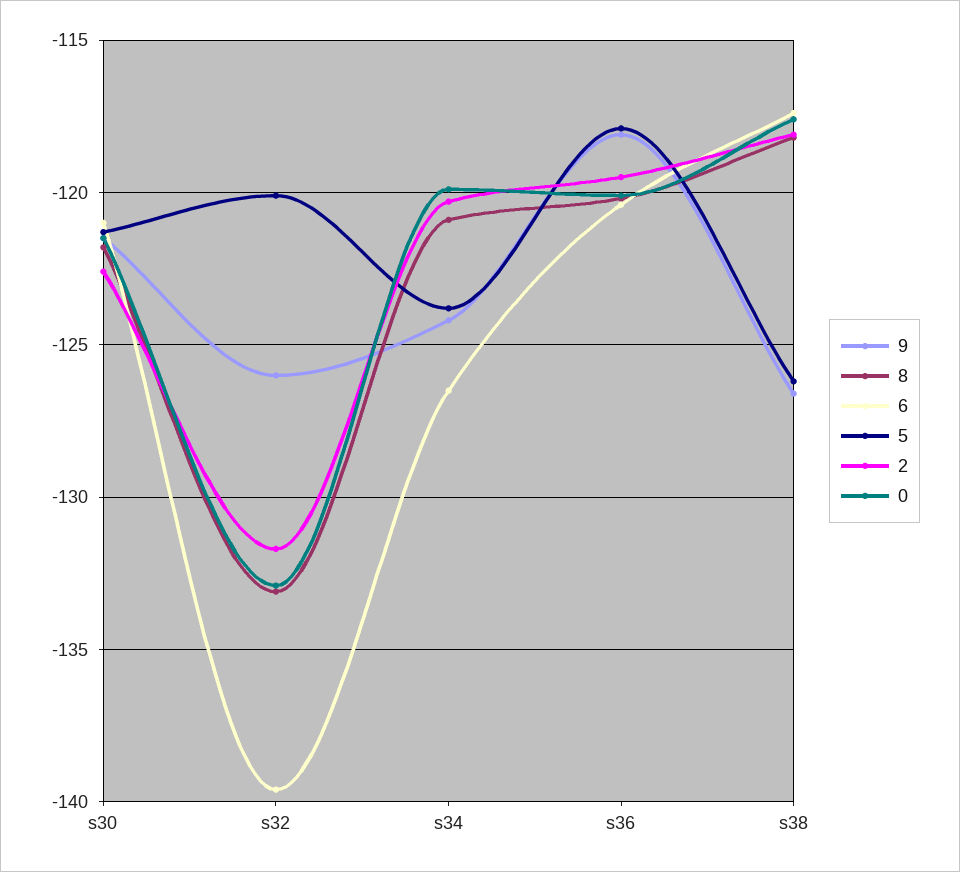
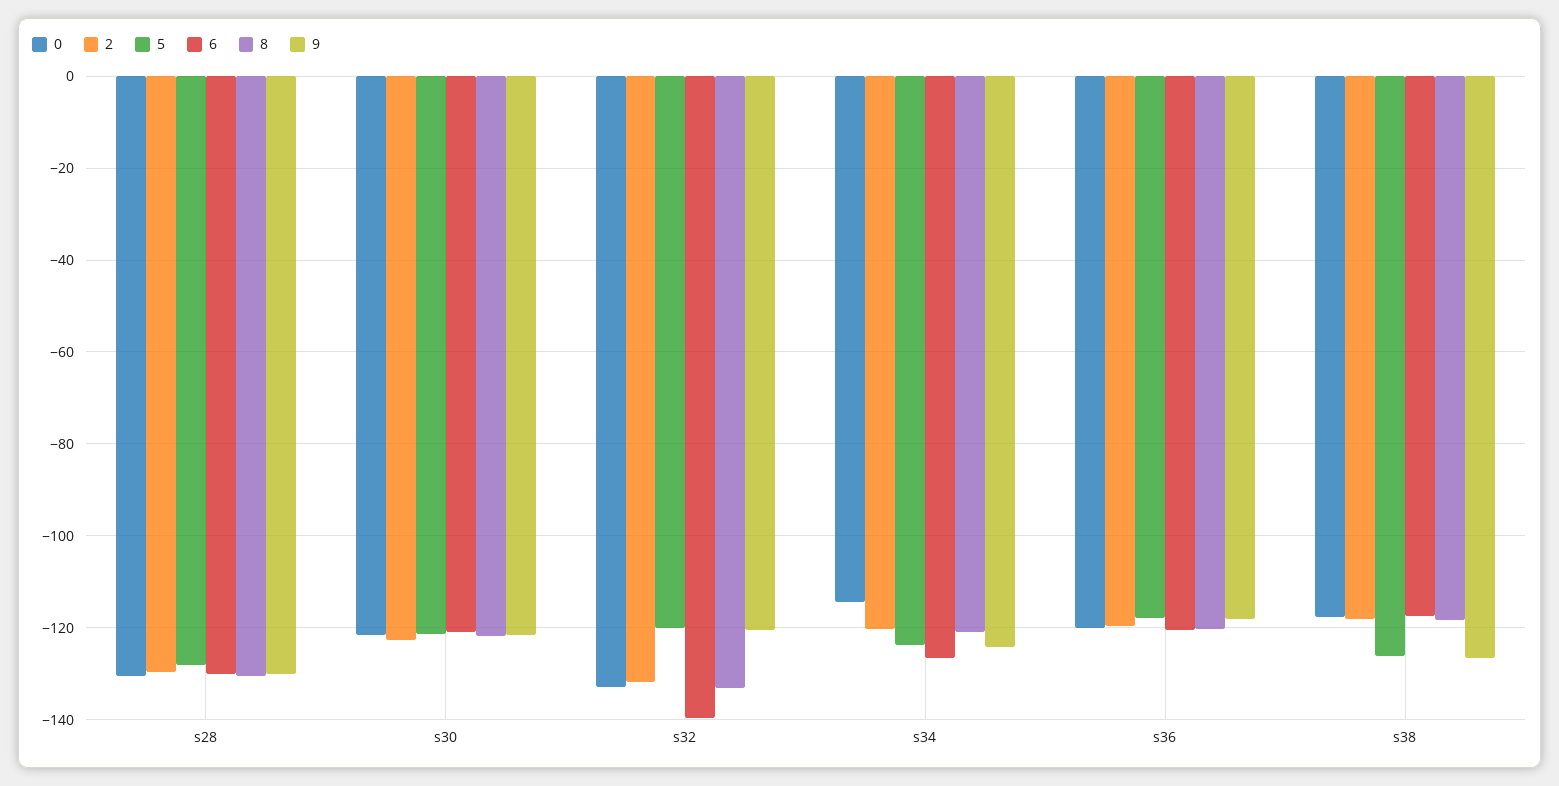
  {
    "9": {
      "s30": -121.5,
-     "s32": -126,
+     "s32": -120,
      "s34": -124,
      "s36": -118,
-     "s38": -126.5
+     "s38": -126.5,
+     "s28": -130
    },
    "8": {
      "s30": -122,
      "s32": -133,
      "s34": -121,
      "s36": -120,
-     "s38": -118
+     "s38": -118,
+     "s28": -130
    },
    "6": {
      "s30": -121,
      "s32": -139.5,
      "s34": -126.5,
      "s36": -120.5,
-     "s38": -117.5
+     "s38": -117.5,
+     "s28": -130
    },
    "5": {
      "s30": -121.5,
      "s32": -120,
      "s34": -124,
      "s36": -118,
-     "s38": -126
+     "s38": -126,
+     "s28": -128
    },
    "2": {
      "s30": -122.5,
      "s32": -131.5,
      "s34": -120.5,
      "s36": -119.5,
-     "s38": -118
+     "s38": -118,
+     "s28": -130
    },
    "0": {
      "s30": -121.5,
      "s32": -133,
-     "s34": -120,
+     "s34": -114,
      "s36": -120,
-     "s38": -117.5
+     "s38": -117.5,
+     "s28": -130
    }
  }

